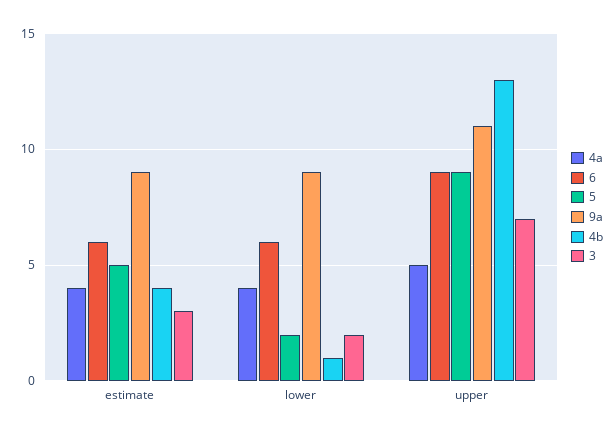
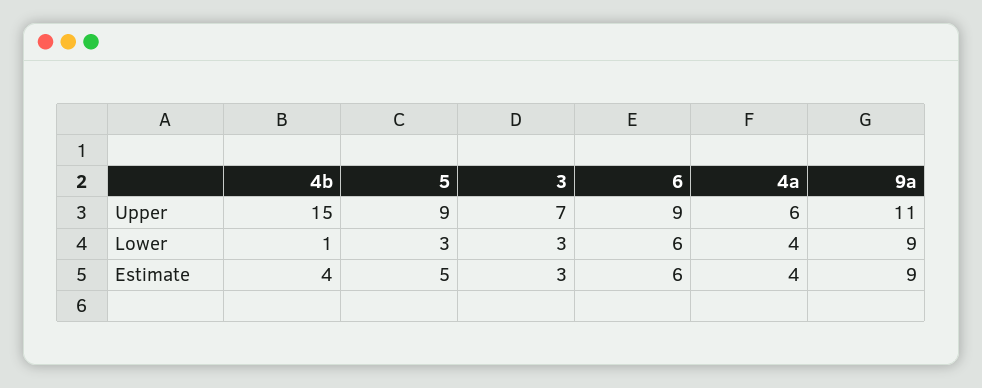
  {
    "4a": {
      "estimate": 4,
      "lower": 4,
-     "upper": 5
+     "upper": 6
    },
    "6": {
      "estimate": 6,
      "lower": 6,
      "upper": 9
    },
    "5": {
      "estimate": 5,
-     "lower": 2,
+     "lower": 3,
      "upper": 9
    },
    "9a": {
      "estimate": 9,
      "lower": 9,
      "upper": 11
    },
    "4b": {
      "estimate": 4,
      "lower": 1,
-     "upper": 13
+     "upper": 15
    },
    "3": {
      "estimate": 3,
-     "lower": 2,
+     "lower": 3,
      "upper": 7
    }
  }

